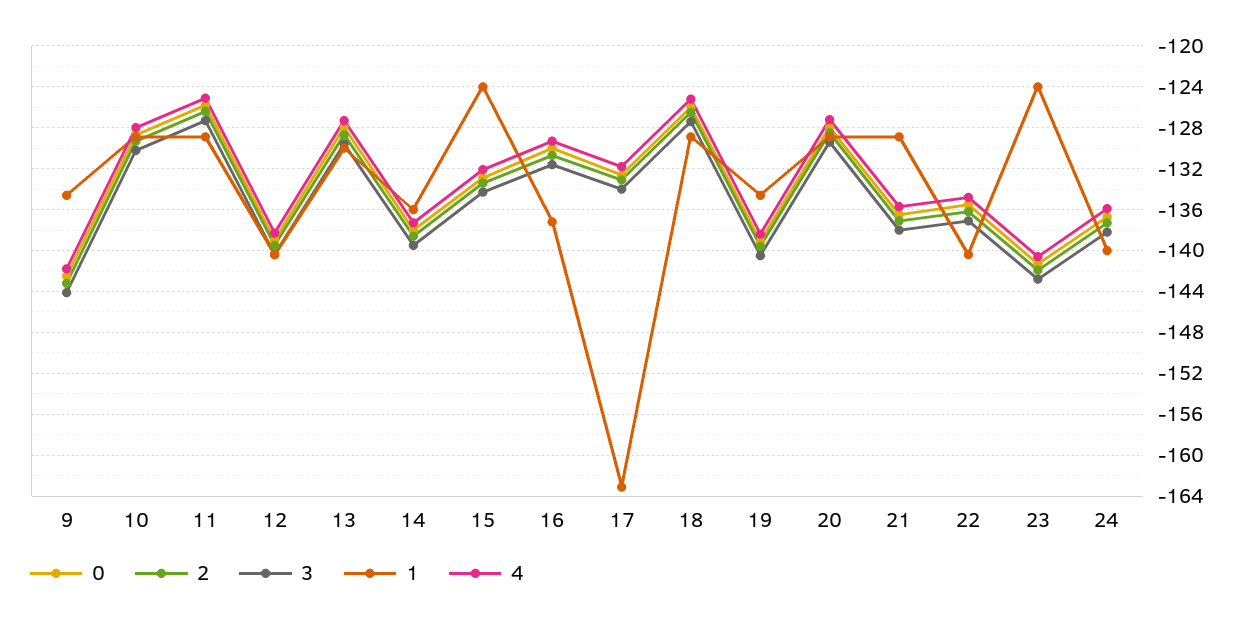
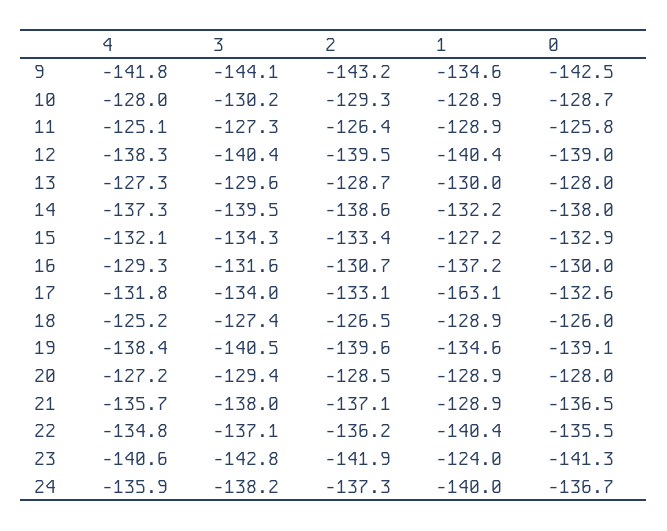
  {
    "0": {
      "9": -142.5,
      "10": -128.7,
      "11": -125.8,
      "12": -139,
      "13": -128,
      "14": -138,
      "15": -132.9,
      "16": -130,
      "17": -132.6,
      "18": -126,
      "19": -139.1,
      "20": -128,
      "21": -136.5,
      "22": -135.5,
      "23": -141.3,
      "24": -136.7
    },
    "2": {
      "9": -143.2,
      "10": -129.3,
      "11": -126.4,
      "12": -139.5,
      "13": -128.7,
      "14": -138.6,
      "15": -133.4,
      "16": -130.7,
      "17": -133.1,
      "18": -126.5,
      "19": -139.6,
      "20": -128.5,
      "21": -137.1,
      "22": -136.2,
      "23": -141.9,
      "24": -137.3
    },
    "3": {
      "9": -144.1,
      "10": -130.2,
      "11": -127.3,
      "12": -140.4,
      "13": -129.6,
      "14": -139.5,
      "15": -134.3,
      "16": -131.6,
      "17": -134,
      "18": -127.4,
      "19": -140.5,
      "20": -129.4,
      "21": -138,
      "22": -137.1,
      "23": -142.8,
      "24": -138.2
    },
    "1": {
      "9": -134.6,
      "10": -128.9,
      "11": -128.9,
      "12": -140.4,
      "13": -130,
-     "14": -136,
+     "14": -132.2,
-     "15": -124,
+     "15": -127.2,
      "16": -137.2,
      "17": -163.1,
      "18": -128.9,
      "19": -134.6,
      "20": -128.9,
      "21": -128.9,
      "22": -140.4,
      "23": -124,
      "24": -140
    },
    "4": {
      "9": -141.8,
      "10": -128,
      "11": -125.1,
      "12": -138.3,
      "13": -127.3,
      "14": -137.3,
      "15": -132.1,
      "16": -129.3,
      "17": -131.8,
      "18": -125.2,
      "19": -138.4,
      "20": -127.2,
      "21": -135.7,
      "22": -134.8,
      "23": -140.6,
      "24": -135.9
    }
  }

